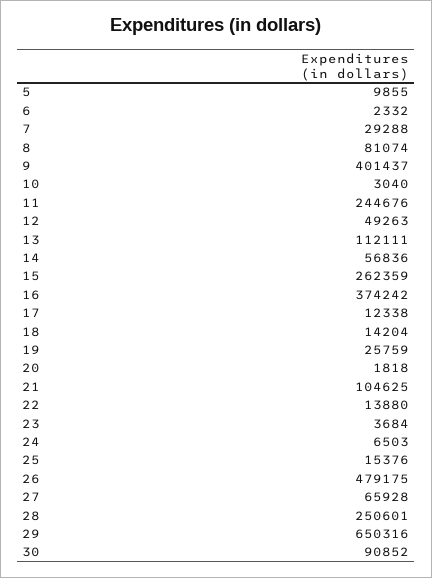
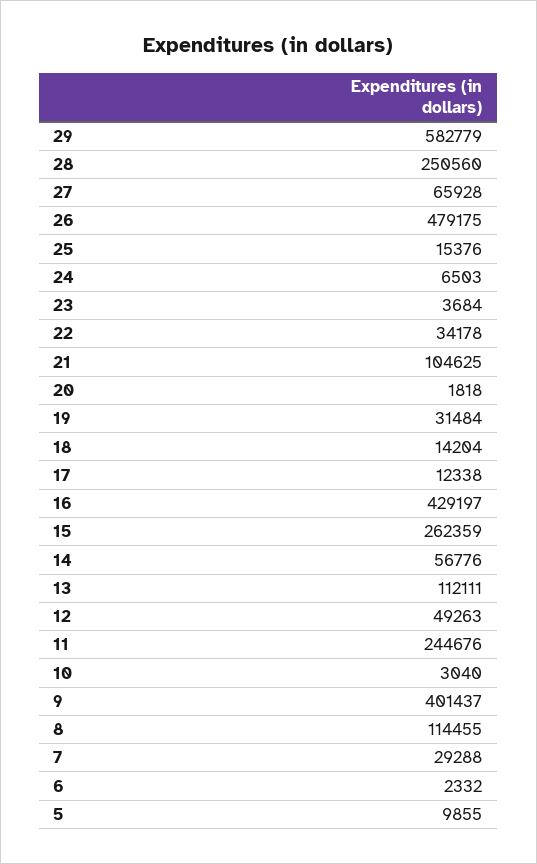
  {
    "5": 9855,
    "6": 2332,
    "7": 29288,
-   "8": 81074,
+   "8": 114455,
    "9": 401437,
    "10": 3040,
    "11": 244676,
    "12": 49263,
    "13": 112111,
-   "14": 56836,
+   "14": 56776,
    "15": 262359,
-   "16": 374242,
+   "16": 429197,
    "17": 12338,
    "18": 14204,
-   "19": 25759,
+   "19": 31484,
    "20": 1818,
    "21": 104625,
-   "22": 13880,
+   "22": 34178,
    "23": 3684,
    "24": 6503,
    "25": 15376,
    "26": 479175,
    "27": 65928,
-   "28": 250601,
+   "28": 250560,
-   "29": 650316,
+   "29": 582779
-   "30": 90852
  }

